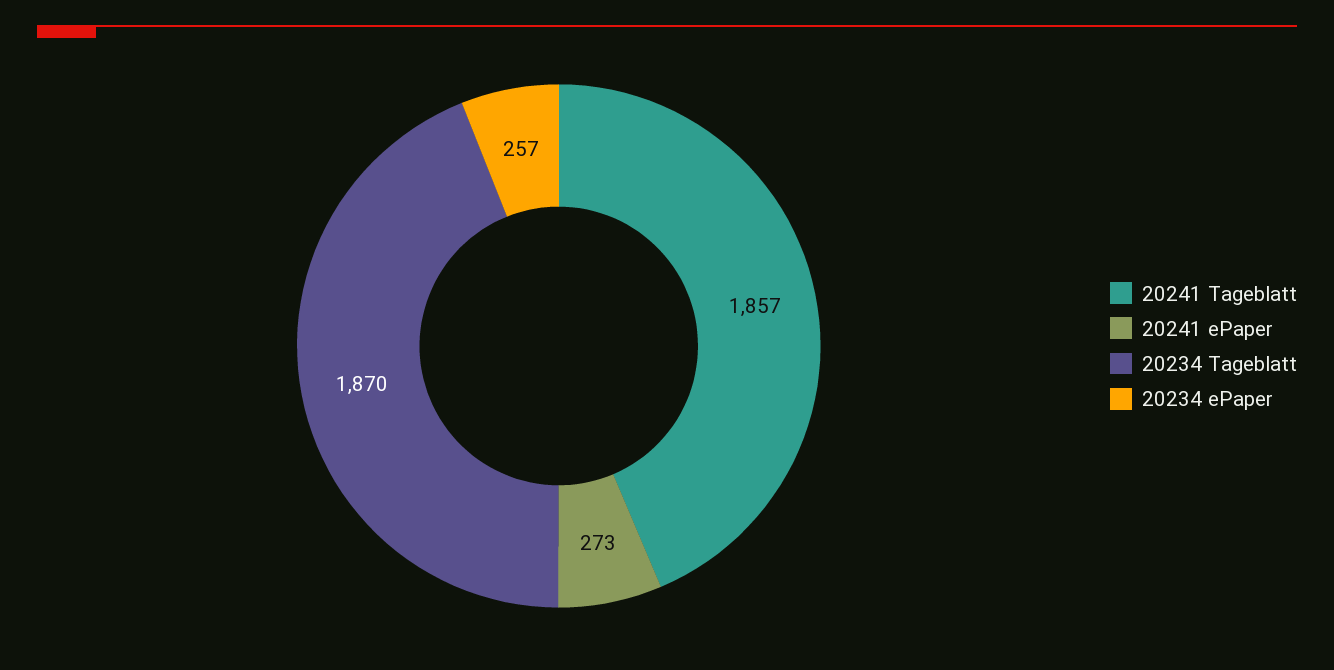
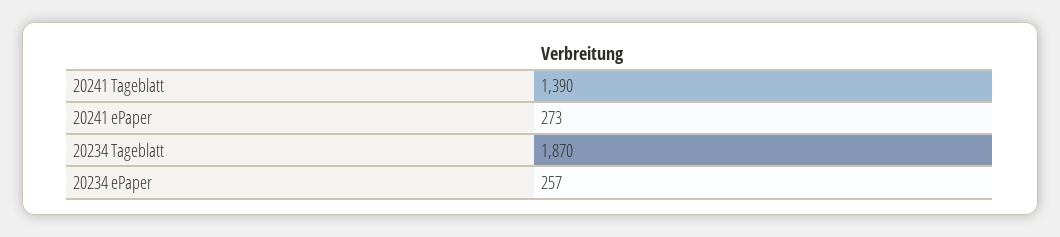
  {
-   "20241 Tageblatt": 1857,
+   "20241 Tageblatt": 1390,
    "20241 ePaper": 273,
    "20234 Tageblatt": 1870,
    "20234 ePaper": 257
  }

